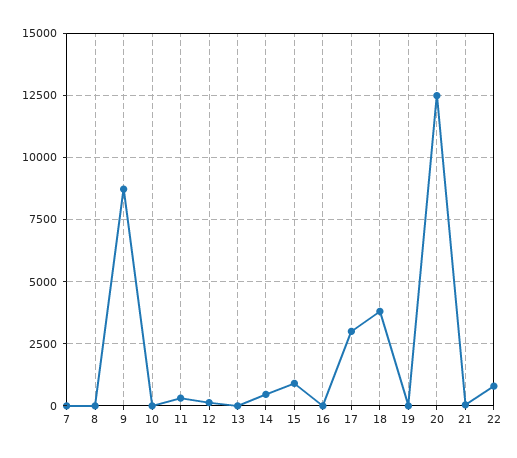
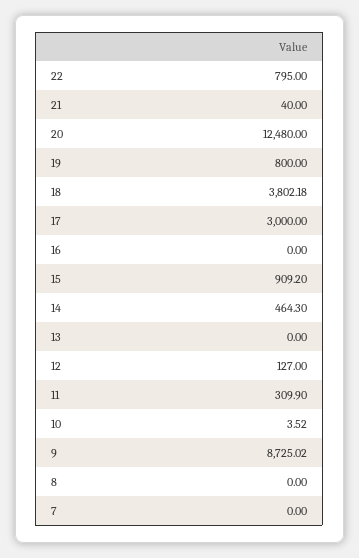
  {
    "7": 0,
    "8": 0,
    "9": 8725.02,
    "10": 3.52,
    "11": 309.9,
    "12": 127,
    "13": 0,
    "14": 464.3,
    "15": 909.2,
    "16": 0,
    "17": 3000,
    "18": 3802.18,
-   "19": 0,
+   "19": 800,
    "20": 12480,
    "21": 40,
    "22": 795
  }

